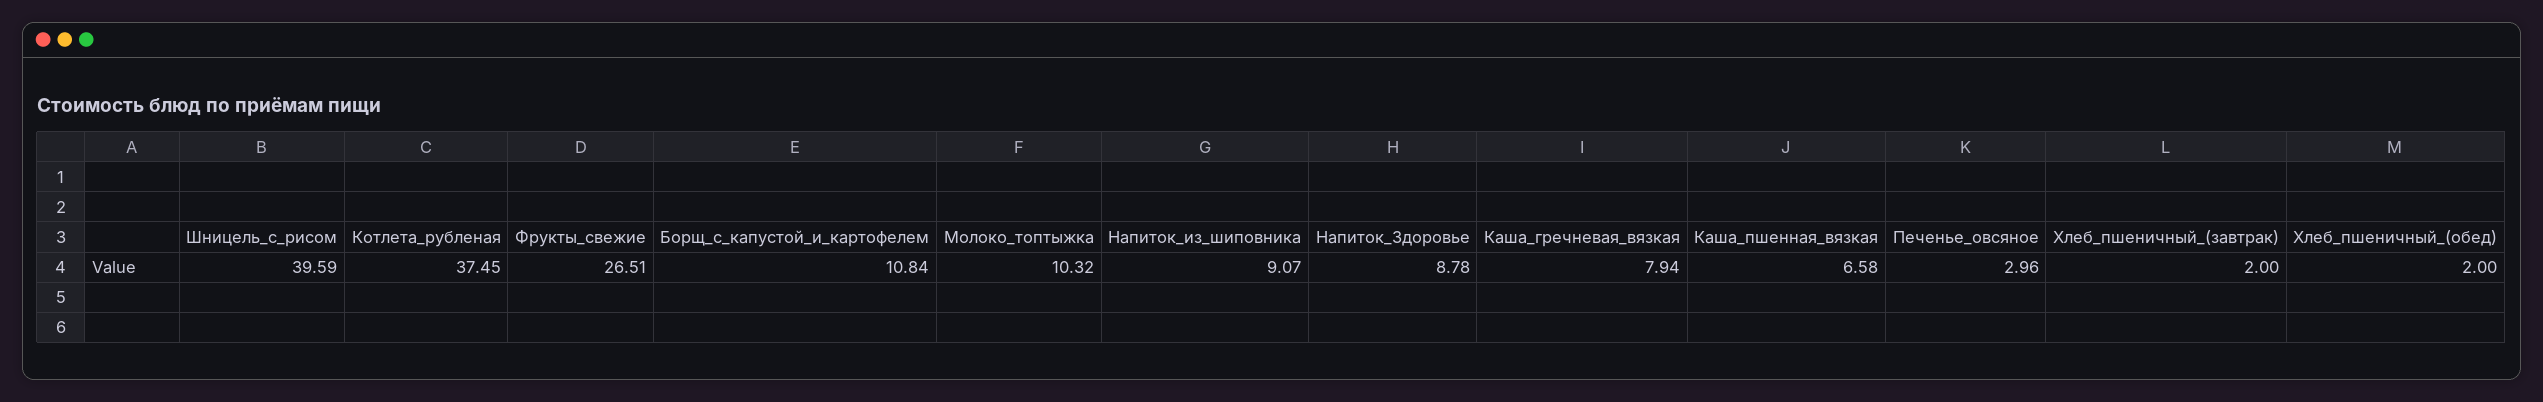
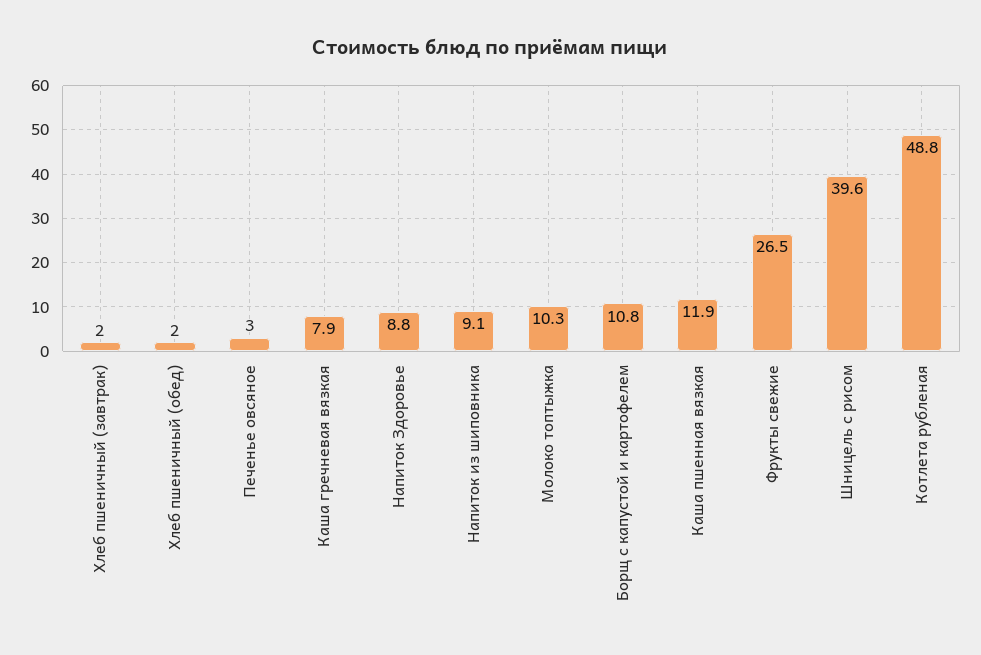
  {
    "Шницель_с_рисом": 39.59,
-   "Котлета_рубленая": 37.45,
+   "Котлета_рубленая": 48.8,
    "Фрукты_свежие": 26.51,
    "Борщ_с_капустой_и_картофелем": 10.84,
    "Молоко_топтыжка": 10.32,
    "Напиток_из_шиповника": 9.07,
    "Напиток_Здоровье": 8.78,
    "Каша_гречневая_вязкая": 7.94,
-   "Каша_пшенная_вязкая": 6.58,
+   "Каша_пшенная_вязкая": 11.9,
    "Печенье_овсяное": 2.96,
    "Хлеб_пшеничный_(завтрак)": 2,
    "Хлеб_пшеничный_(обед)": 2
  }

